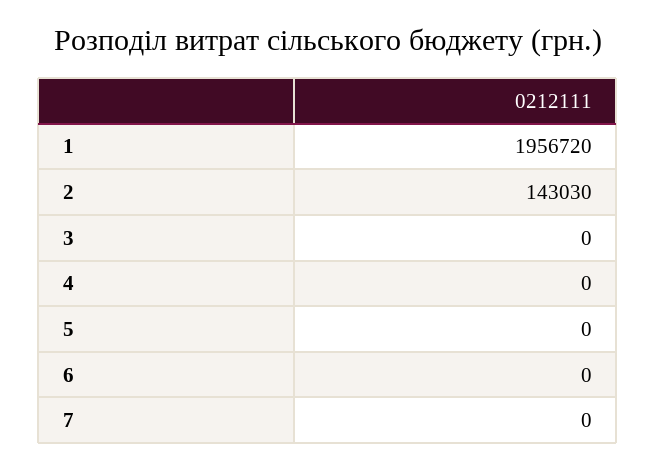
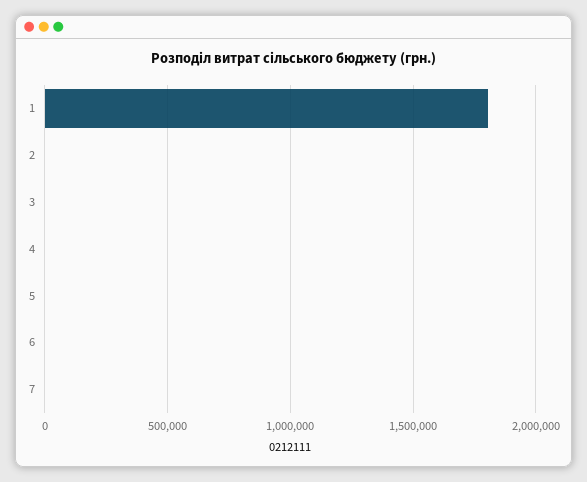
  {
-   "1": 1956720,
+   "1": 1800000,
-   "2": 143030,
+   "2": 0,
    "3": 0,
    "4": 0,
    "5": 0,
    "6": 0,
    "7": 0
  }

